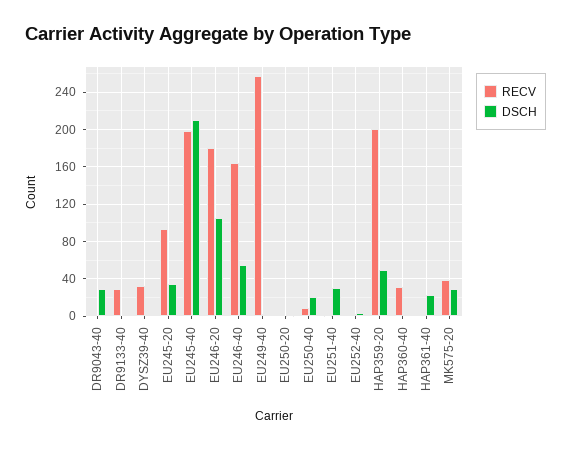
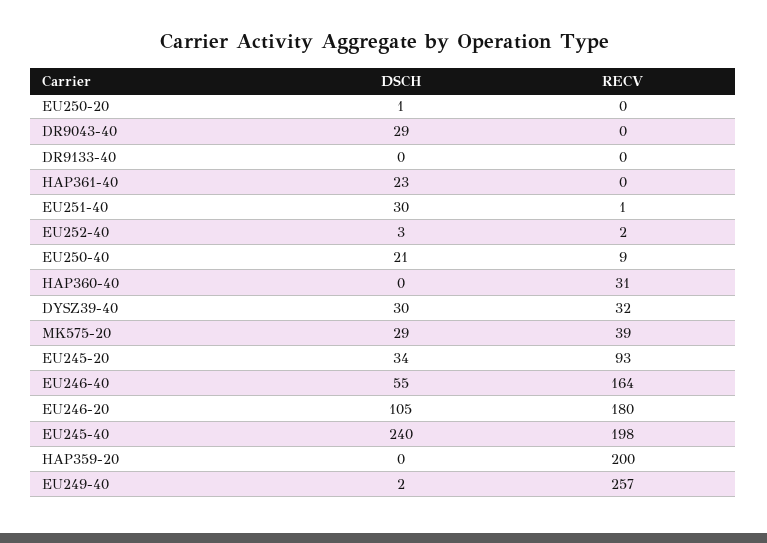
  {
    "RECV": {
      "DR9043-40": 0,
-     "DR9133-40": 30,
+     "DR9133-40": 0,
      "DYSZ39-40": 32,
      "EU245-20": 93,
      "EU245-40": 198,
      "EU246-20": 180,
      "EU246-40": 164,
      "EU249-40": 257,
      "EU250-20": 0,
      "EU250-40": 9,
      "EU251-40": 1,
      "EU252-40": 2,
      "HAP359-20": 200,
      "HAP360-40": 31,
      "HAP361-40": 0,
      "MK575-20": 39
    },
    "DSCH": {
      "DR9043-40": 29,
      "DR9133-40": 0,
-     "DYSZ39-40": 0,
+     "DYSZ39-40": 30,
      "EU245-20": 34,
-     "EU245-40": 210,
+     "EU245-40": 240,
      "EU246-20": 105,
      "EU246-40": 55,
      "EU249-40": 2,
      "EU250-20": 1,
      "EU250-40": 21,
      "EU251-40": 30,
      "EU252-40": 3,
-     "HAP359-20": 50,
+     "HAP359-20": 0,
      "HAP360-40": 0,
      "HAP361-40": 23,
      "MK575-20": 29
    }
  }

